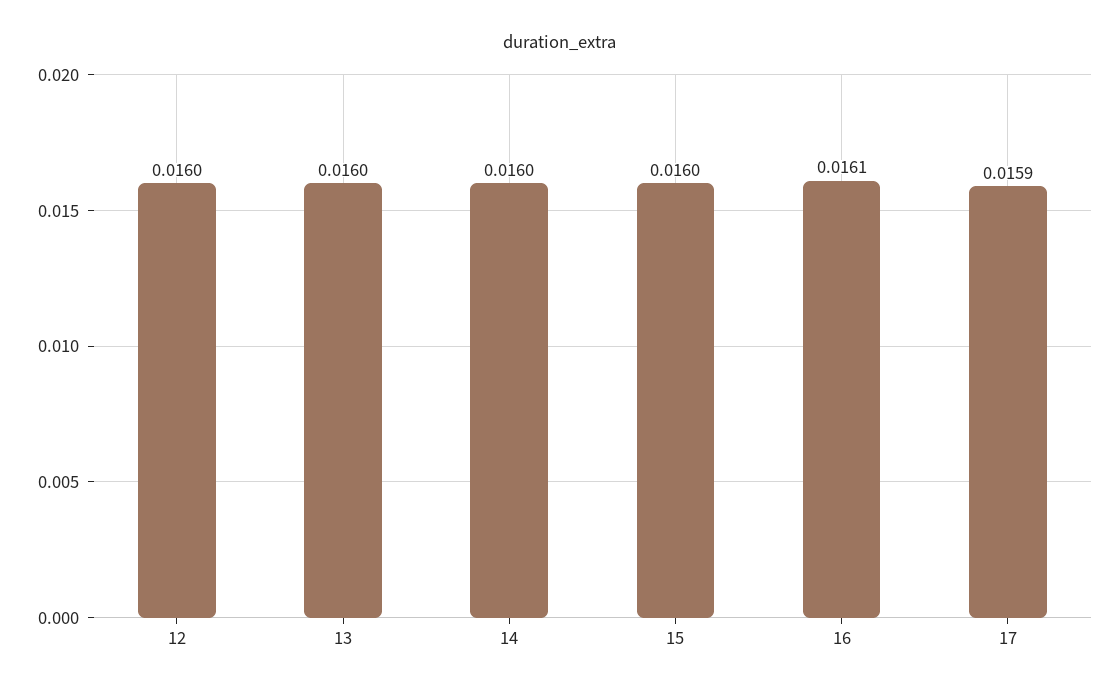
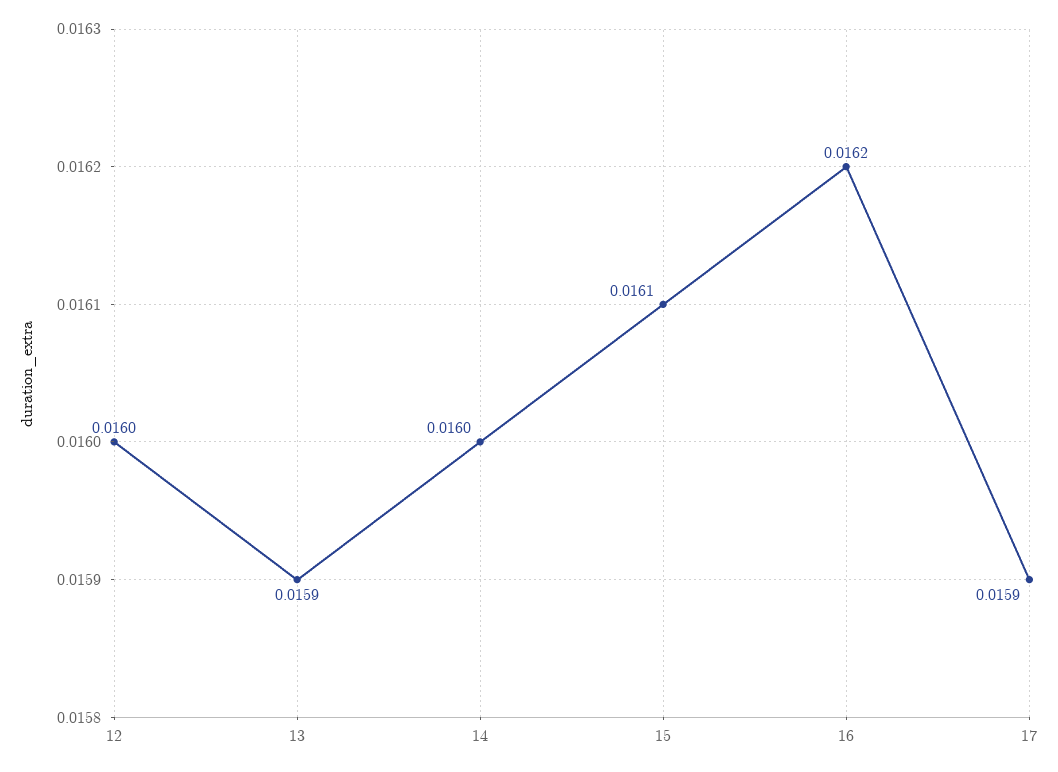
  {
    "12": 0.016,
-   "13": 0.016,
+   "13": 0.0159,
    "14": 0.016,
-   "15": 0.016,
+   "15": 0.0161,
-   "16": 0.0161,
+   "16": 0.0162,
    "17": 0.0159
  }

